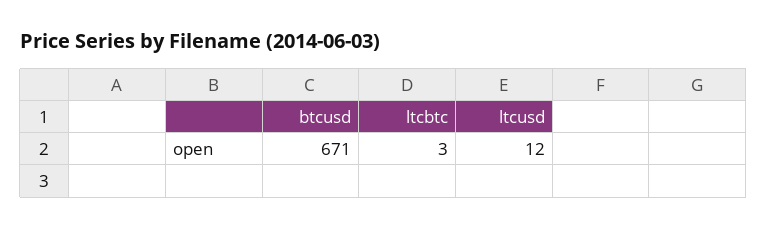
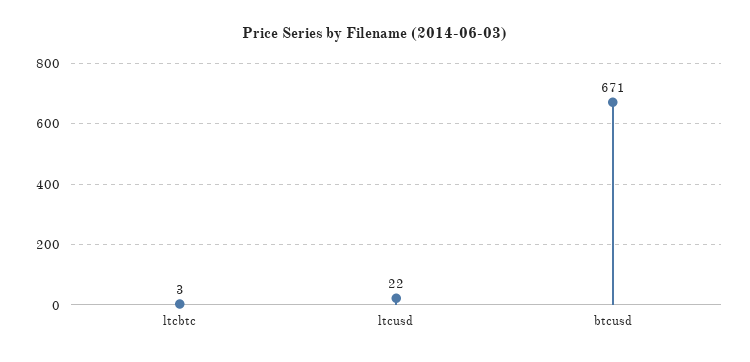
  {
    "btcusd": 671,
    "ltcbtc": 3,
-   "ltcusd": 12
+   "ltcusd": 22
  }

